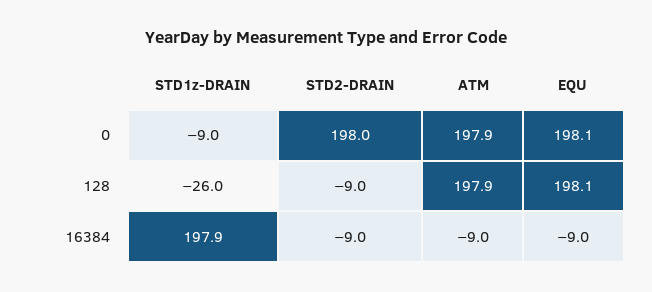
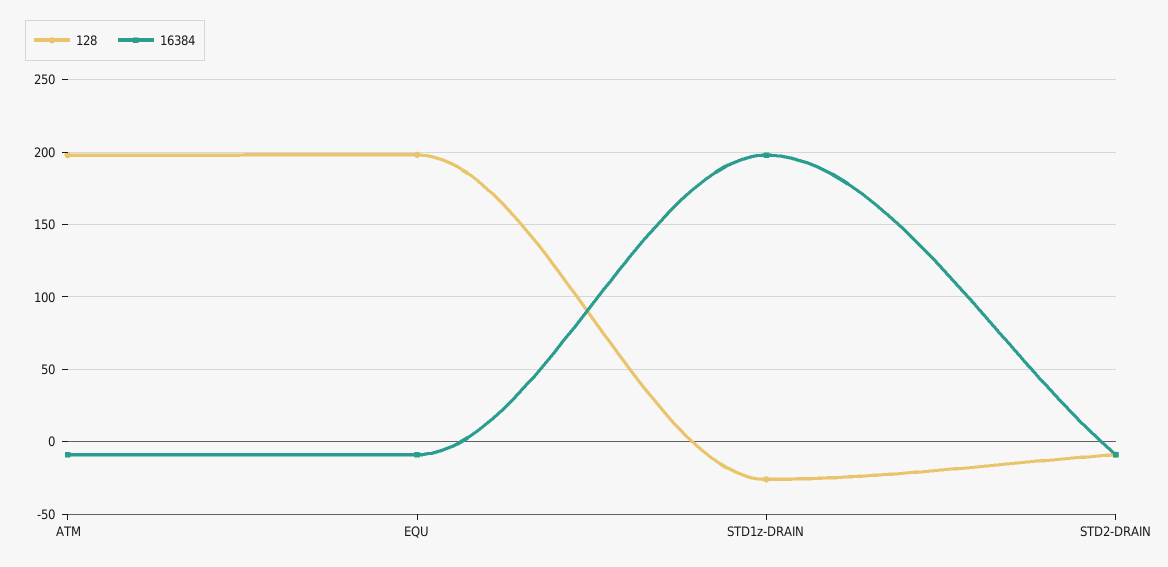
  {
-   "0": {
-     "STD1z-DRAIN": -9,
-     "STD2-DRAIN": 198,
-     "ATM": 197.9,
-     "EQU": 198.1
-   },
    "128": {
      "STD1z-DRAIN": -26,
      "STD2-DRAIN": -9,
      "ATM": 197.9,
      "EQU": 198.1
    },
    "16384": {
      "STD1z-DRAIN": 197.9,
      "STD2-DRAIN": -9,
      "ATM": -9,
      "EQU": -9
    }
  }

